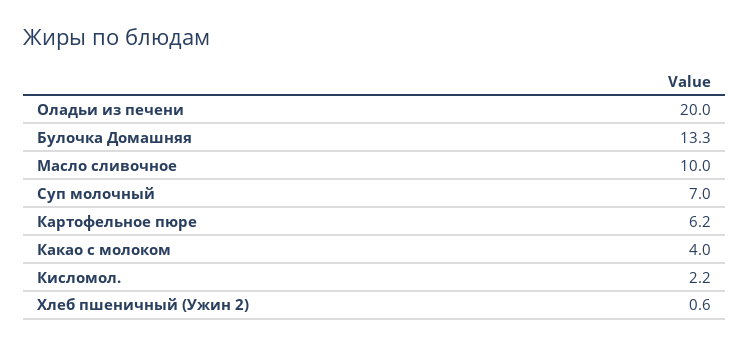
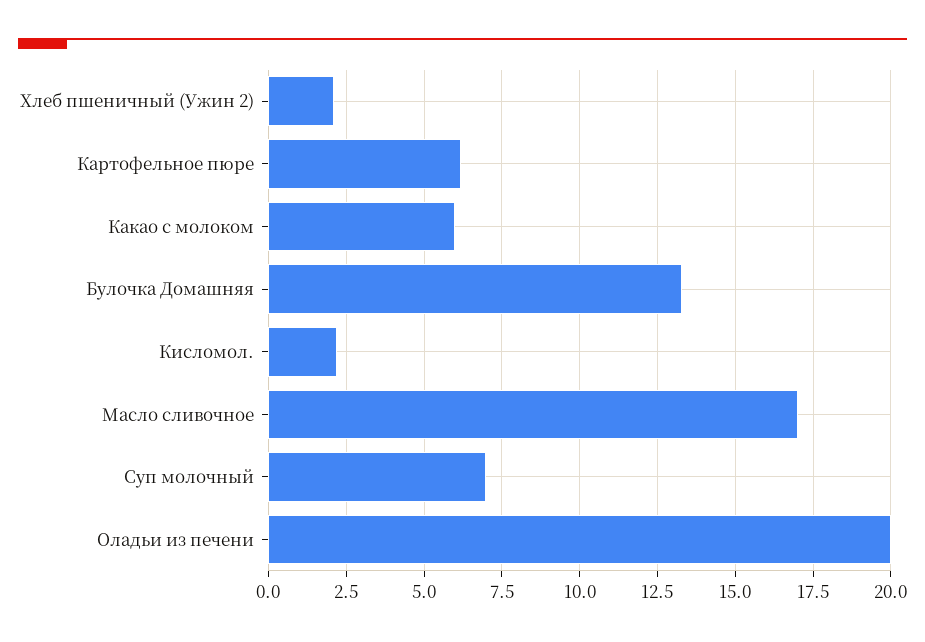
  {
    "Оладьи из печени": 20,
    "Булочка Домашняя": 13.3,
-   "Масло сливочное": 10,
+   "Масло сливочное": 17,
    "Суп молочный": 7,
    "Картофельное пюре": 6.2,
-   "Какао с молоком": 4,
+   "Какао с молоком": 6,
    "Кисломол.": 2.2,
-   "Хлеб пшеничный (Ужин 2)": 0.6
+   "Хлеб пшеничный (Ужин 2)": 2
  }

